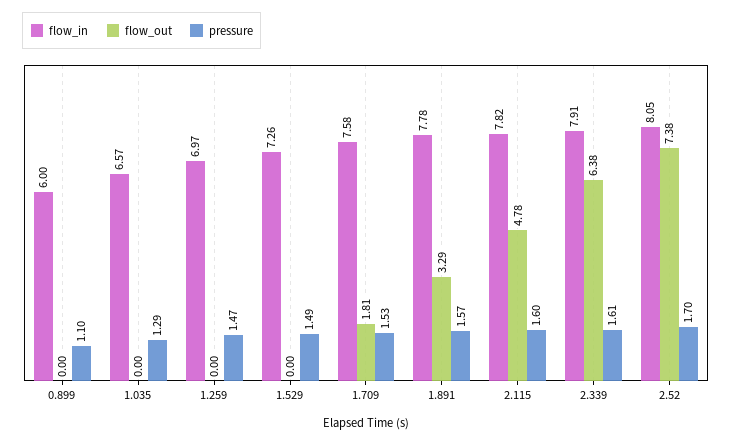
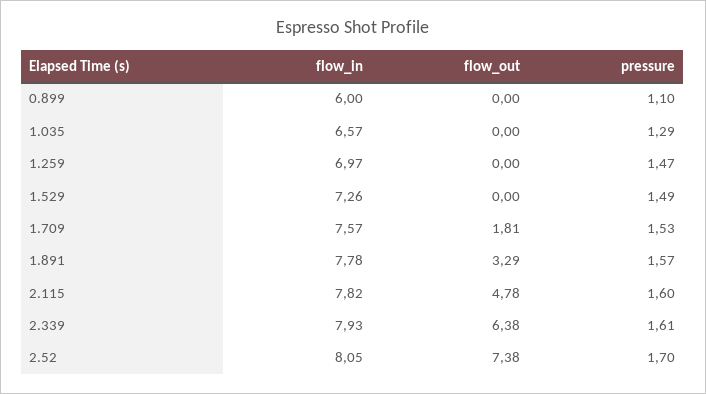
  {
    "flow_in": {
      "0.899": 6,
      "1.035": 6.57,
      "1.259": 6.97,
      "1.529": 7.26,
-     "1.709": 7.58,
+     "1.709": 7.57,
      "1.891": 7.78,
      "2.115": 7.82,
-     "2.339": 7.91,
+     "2.339": 7.93,
      "2.52": 8.05
    },
    "flow_out": {
      "0.899": 0,
      "1.035": 0,
      "1.259": 0,
      "1.529": 0,
      "1.709": 1.81,
      "1.891": 3.29,
      "2.115": 4.78,
      "2.339": 6.38,
      "2.52": 7.38
    },
    "pressure": {
      "0.899": 1.1,
      "1.035": 1.29,
      "1.259": 1.47,
      "1.529": 1.49,
      "1.709": 1.53,
      "1.891": 1.57,
      "2.115": 1.6,
      "2.339": 1.61,
      "2.52": 1.7
    }
  }

